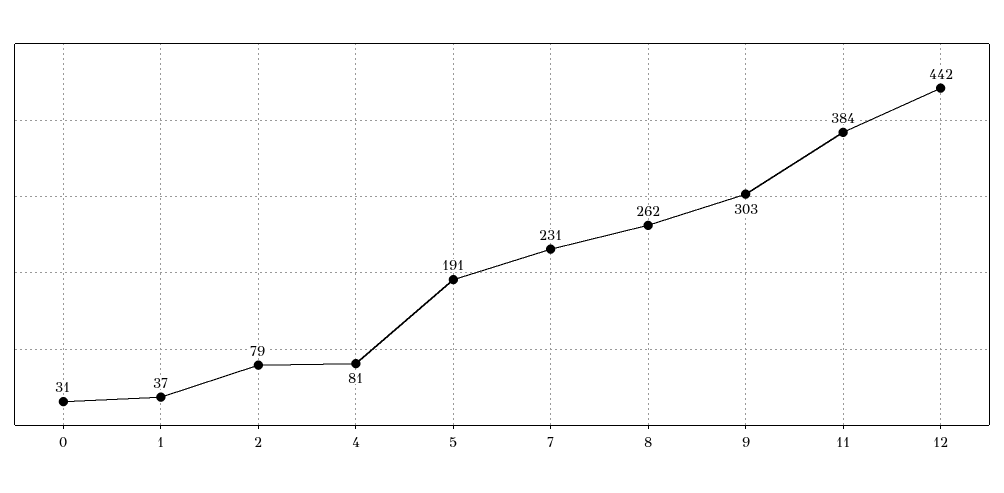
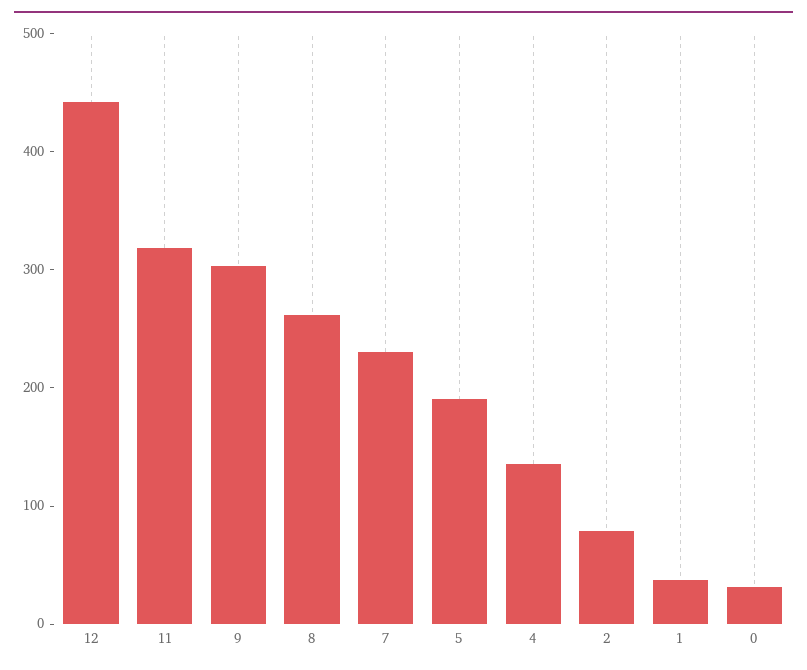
  {
    "0": 31,
    "1": 37,
    "2": 79,
-   "4": 81,
+   "4": 140,
    "5": 191,
    "7": 231,
    "8": 262,
    "9": 303,
-   "11": 384,
+   "11": 320,
    "12": 442
  }

